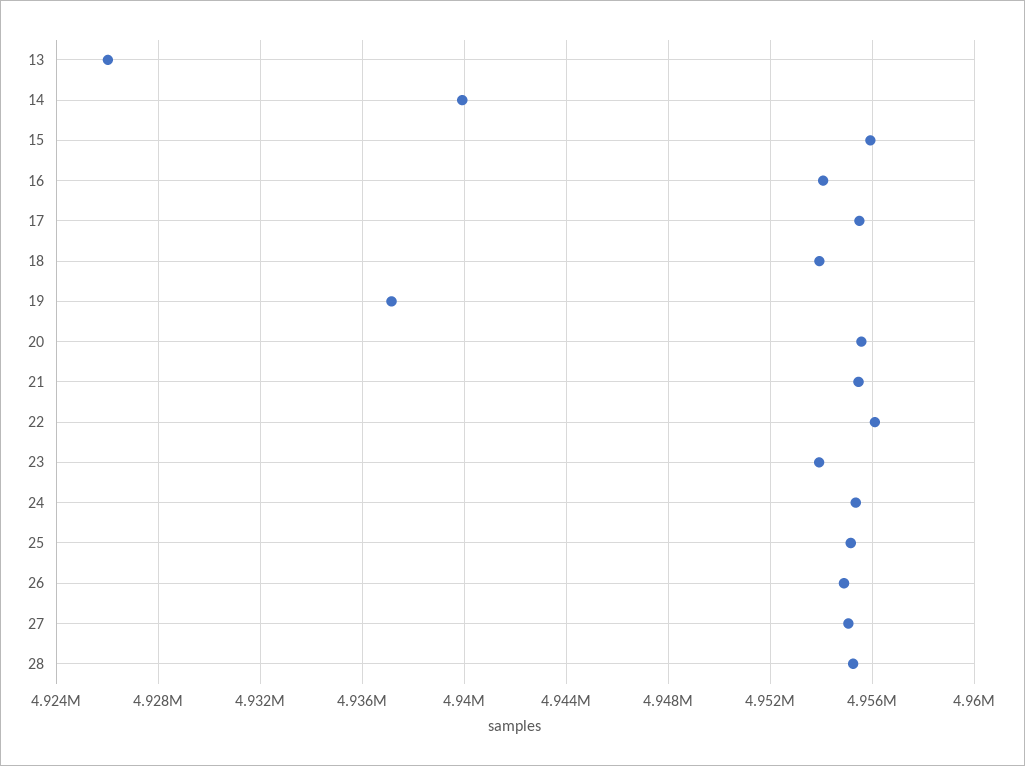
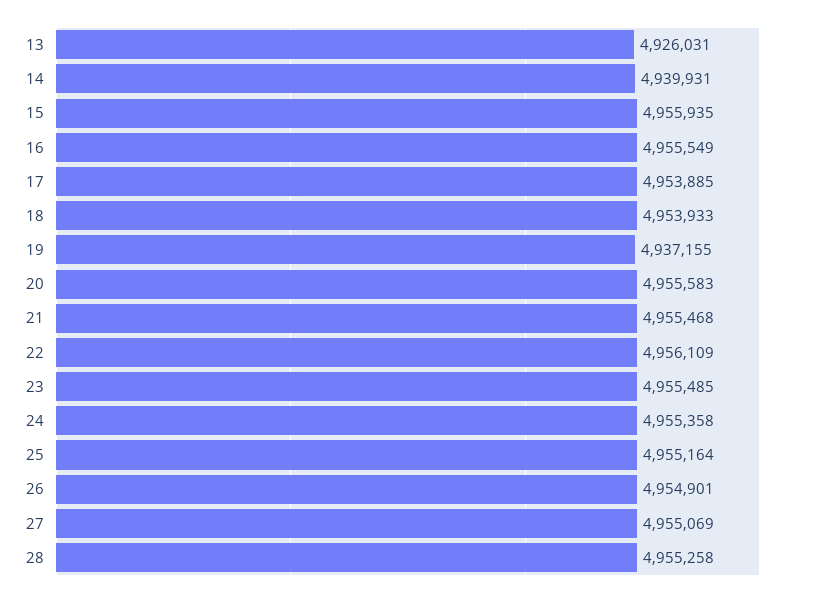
  {
    "13": 4926031,
    "14": 4939931,
    "15": 4955935,
-   "16": 4954000,
+   "16": 4955549,
-   "17": 4955500,
+   "17": 4953885,
    "18": 4953933,
    "19": 4937155,
    "20": 4955583,
    "21": 4955468,
    "22": 4956109,
-   "23": 4954000,
+   "23": 4955485,
    "24": 4955358,
    "25": 4955164,
    "26": 4954901,
    "27": 4955069,
    "28": 4955258
  }

